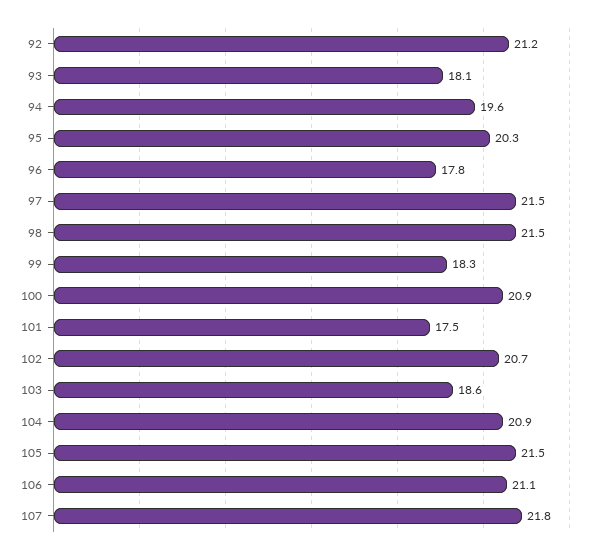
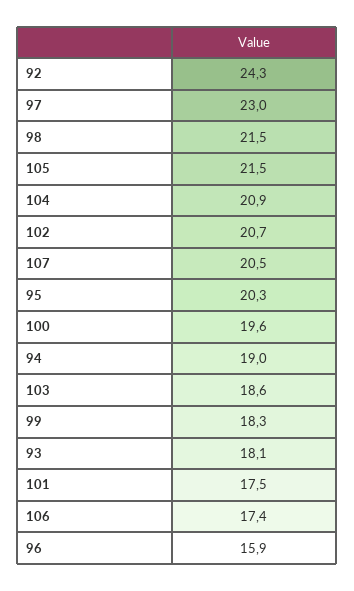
  {
-   "92": 21.2,
+   "92": 24.3,
    "93": 18.1,
-   "94": 19.6,
+   "94": 19,
    "95": 20.3,
-   "96": 17.8,
+   "96": 15.9,
-   "97": 21.5,
+   "97": 23,
    "98": 21.5,
    "99": 18.3,
-   "100": 20.9,
+   "100": 19.6,
    "101": 17.5,
    "102": 20.7,
    "103": 18.6,
    "104": 20.9,
    "105": 21.5,
-   "106": 21.1,
+   "106": 17.4,
-   "107": 21.8
+   "107": 20.5
  }

